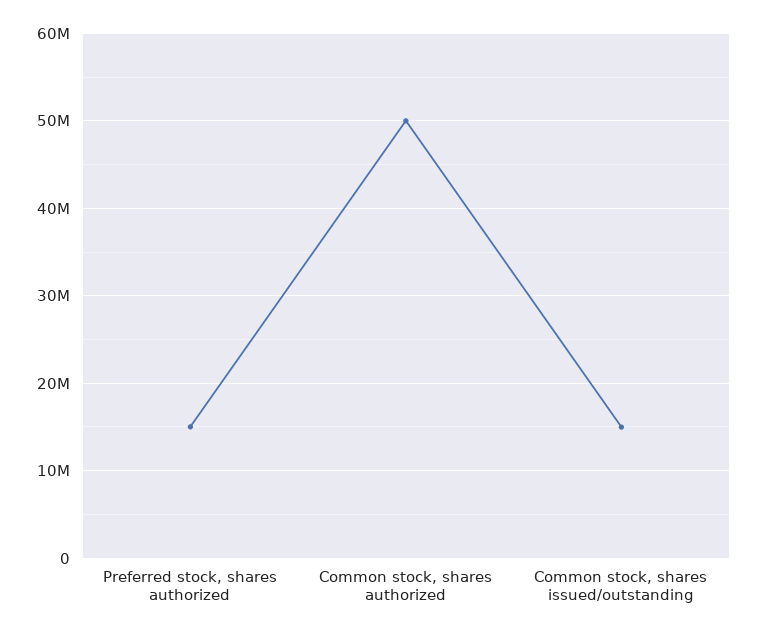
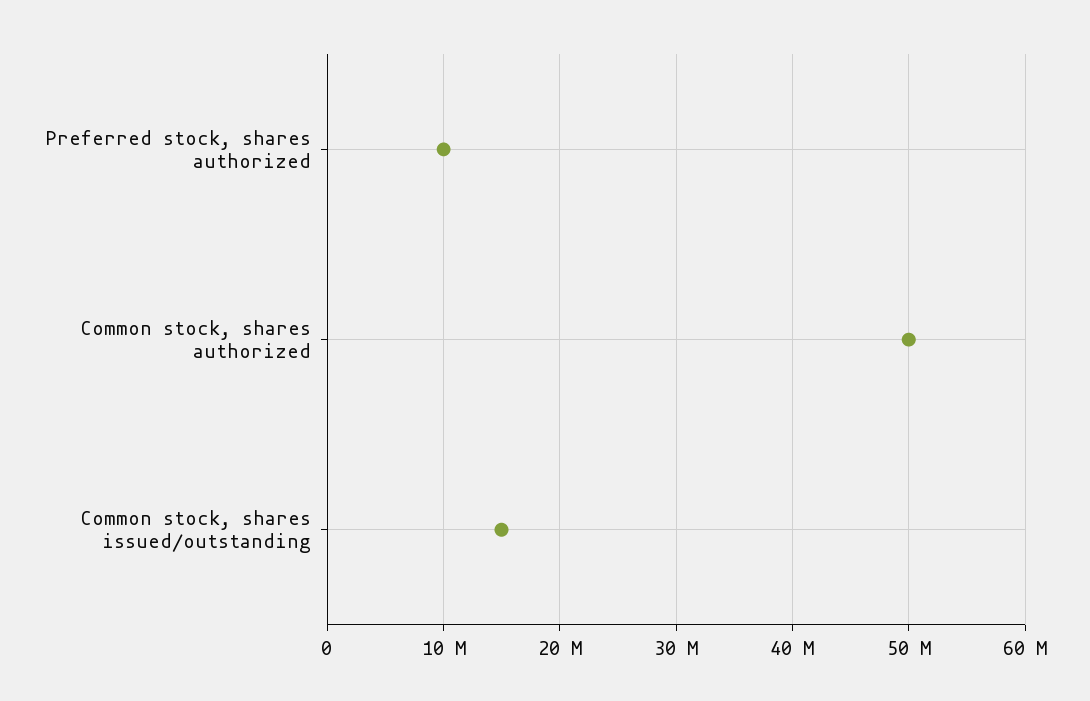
  {
-   "Preferred stock, shares authorized": 15000000,
+   "Preferred stock, shares authorized": 10000000,
    "Common stock, shares authorized": 50000000,
    "Common stock, shares issued/outstanding": 15000000
  }

